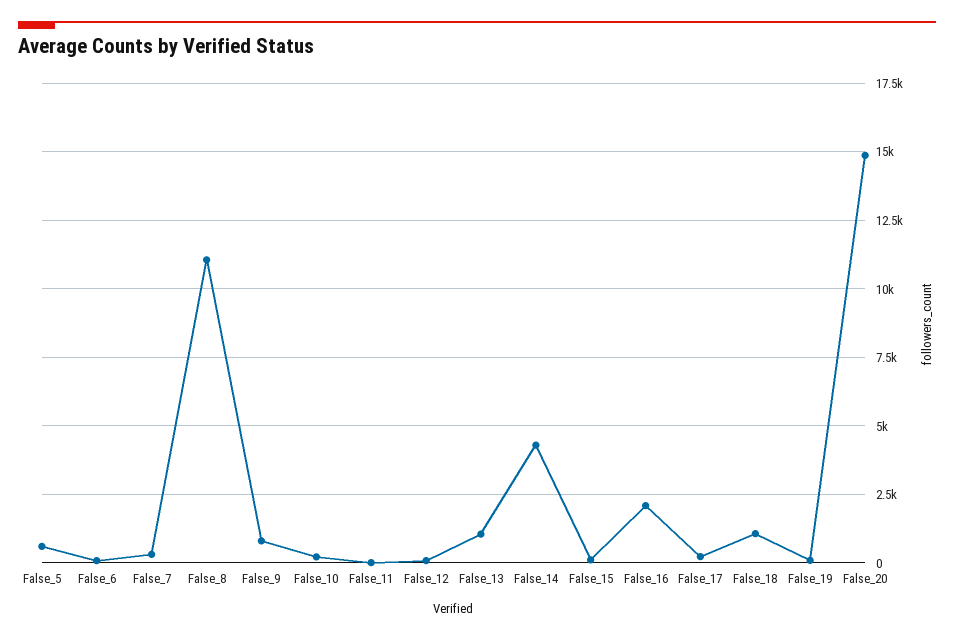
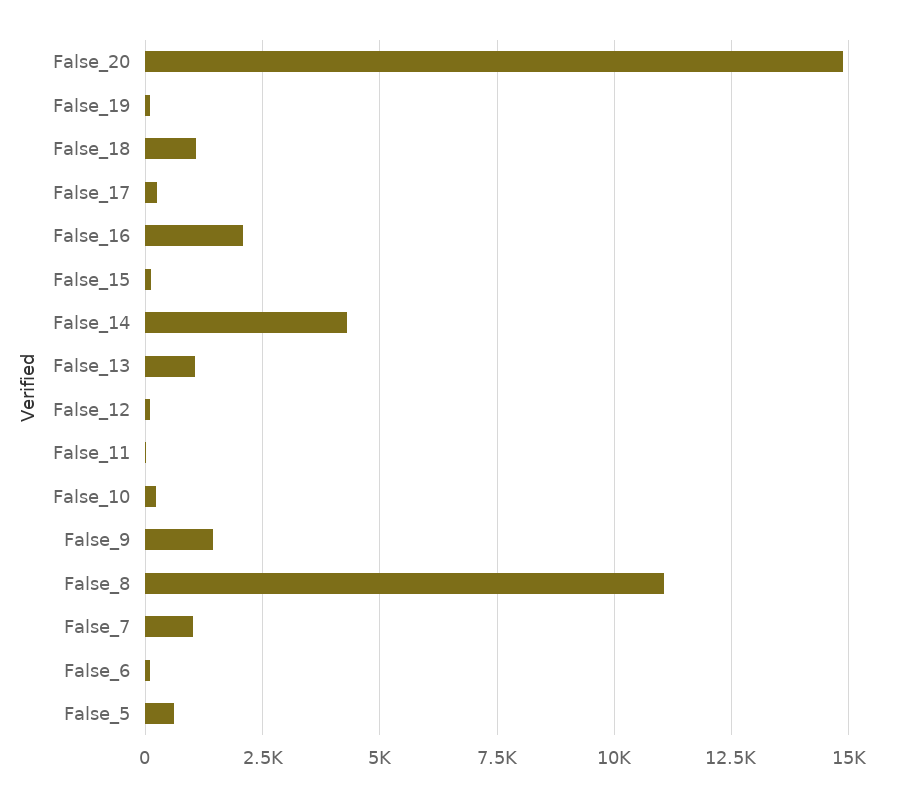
  {
    "False_5": 500,
    "False_6": 0,
-   "False_7": 250,
+   "False_7": 1000,
    "False_8": 11000,
-   "False_9": 750,
+   "False_9": 1500,
    "False_10": 250,
    "False_11": 0,
    "False_12": 0,
    "False_13": 1000,
    "False_14": 4250,
    "False_15": 0,
    "False_16": 2000,
    "False_17": 250,
    "False_18": 1000,
    "False_19": 0,
    "False_20": 15000
  }

